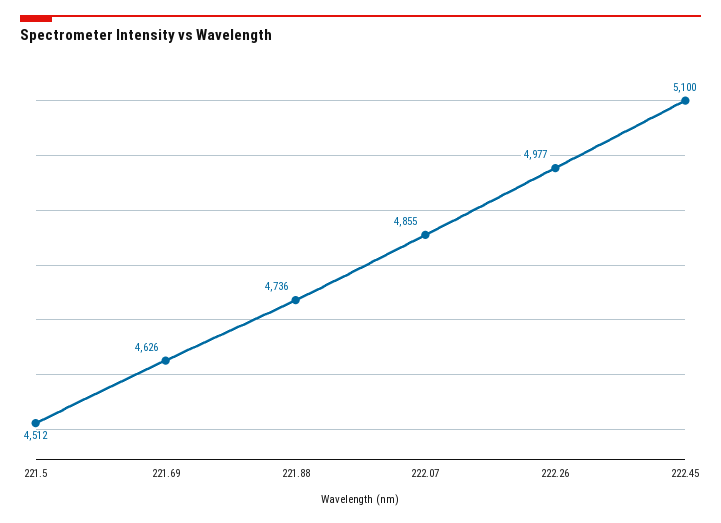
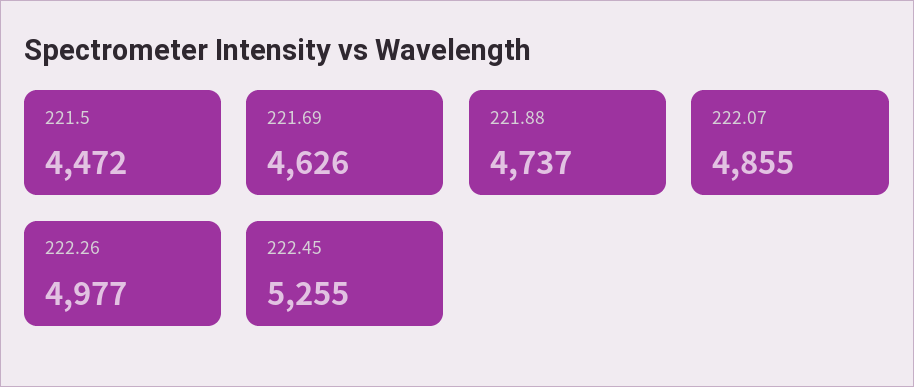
  {
-   "221.5": 4512,
+   "221.5": 4472,
    "221.69": 4626,
-   "221.88": 4736,
+   "221.88": 4737,
    "222.07": 4855,
    "222.26": 4977,
-   "222.45": 5100
+   "222.45": 5255
  }

